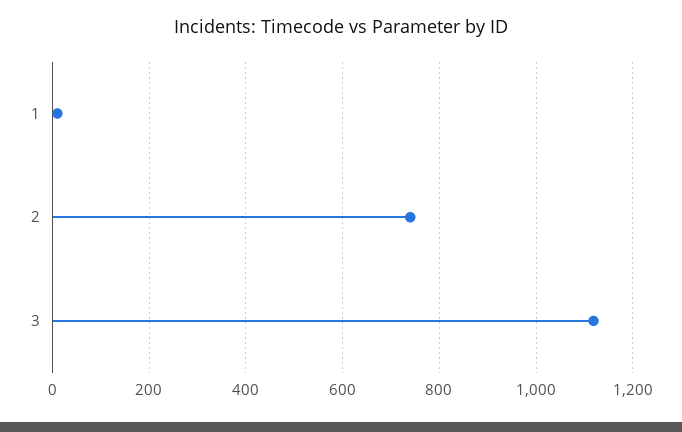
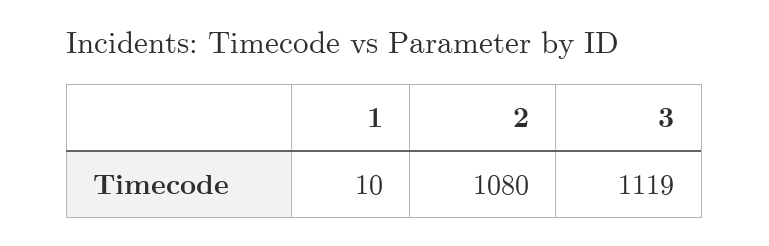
  {
    "1": 10,
-   "2": 740,
+   "2": 1080,
    "3": 1119
  }

